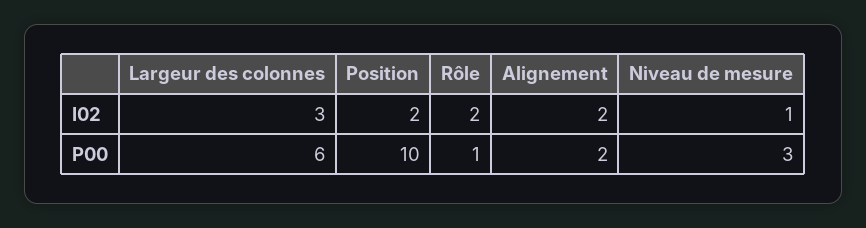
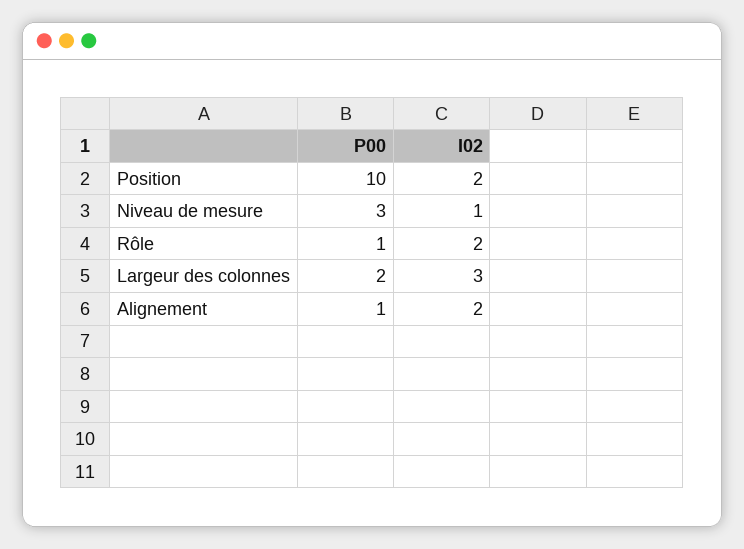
  {
    "Largeur des colonnes": {
      "I02": 3,
-     "P00": 6
+     "P00": 2
    },
    "Position": {
      "I02": 2,
      "P00": 10
    },
    "Rôle": {
      "I02": 2,
      "P00": 1
    },
    "Alignement": {
      "I02": 2,
-     "P00": 2
+     "P00": 1
    },
    "Niveau de mesure": {
      "I02": 1,
      "P00": 3
    }
  }

